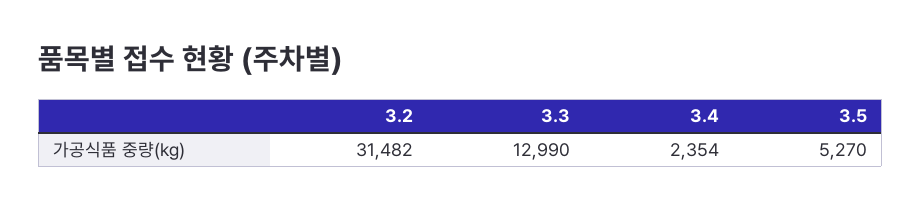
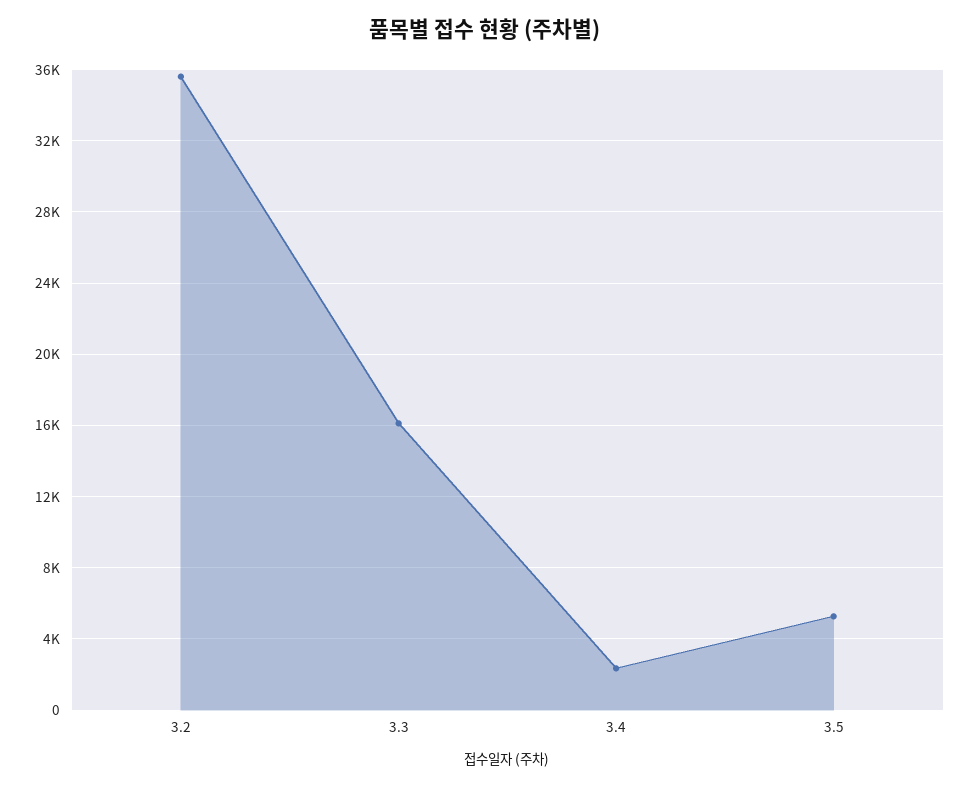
  {
-   "3.2": 31482,
+   "3.2": 35500,
-   "3.3": 12990,
+   "3.3": 16000,
    "3.4": 2354,
    "3.5": 5270
  }

